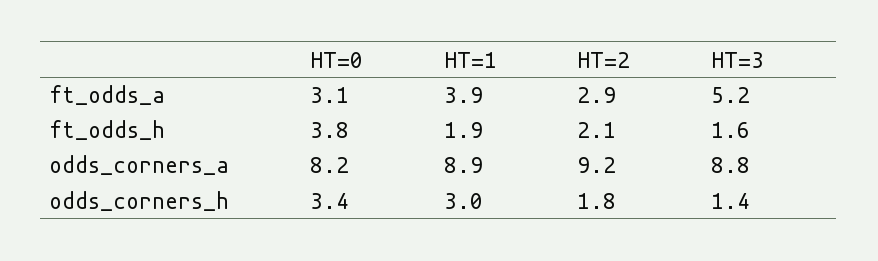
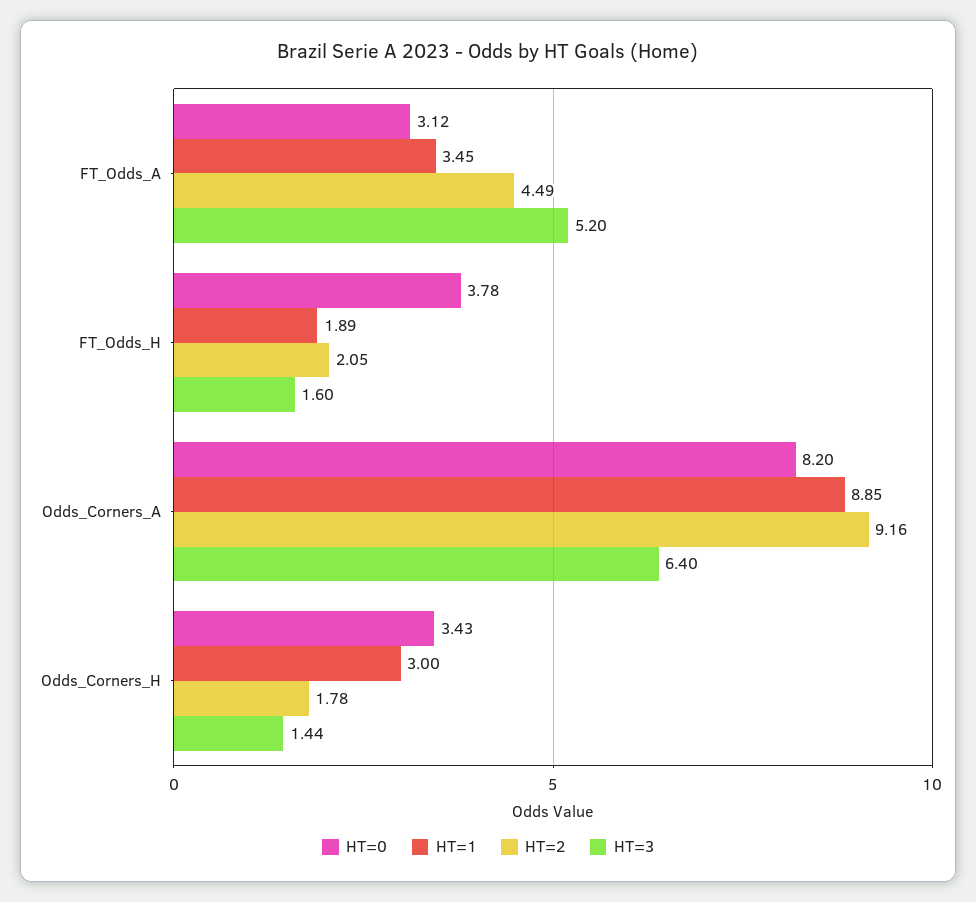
  {
    "HT=0": {
      "ft_odds_a": 3.12,
      "ft_odds_h": 3.78,
      "odds_corners_a": 8.2,
      "odds_corners_h": 3.43
    },
    "HT=1": {
-     "ft_odds_a": 3.9,
+     "ft_odds_a": 3.45,
      "ft_odds_h": 1.89,
      "odds_corners_a": 8.85,
      "odds_corners_h": 3
    },
    "HT=2": {
-     "ft_odds_a": 2.9,
+     "ft_odds_a": 4.49,
      "ft_odds_h": 2.05,
      "odds_corners_a": 9.16,
      "odds_corners_h": 1.78
    },
    "HT=3": {
      "ft_odds_a": 5.2,
      "ft_odds_h": 1.6,
-     "odds_corners_a": 8.8,
+     "odds_corners_a": 6.4,
      "odds_corners_h": 1.44
    }
  }

